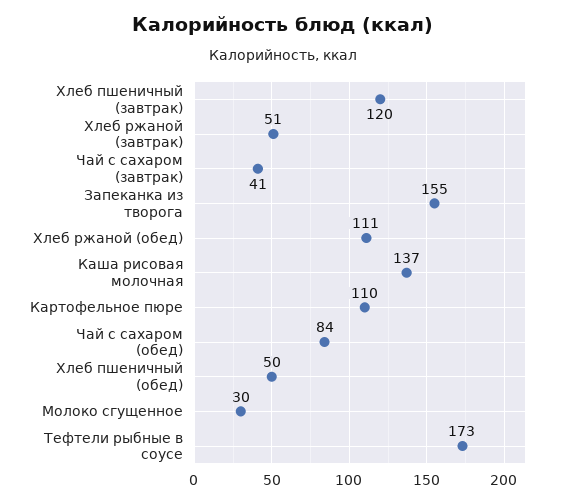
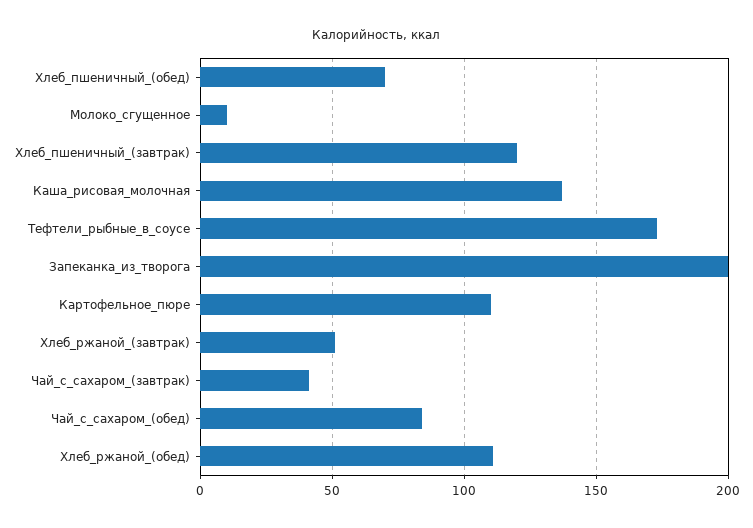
  {
    "Хлеб пшеничный (завтрак)": 120,
    "Хлеб ржаной (завтрак)": 51,
    "Чай с сахаром (завтрак)": 41,
-   "Запеканка из творога": 155,
+   "Запеканка из творога": 200,
    "Хлеб ржаной (обед)": 111,
    "Каша рисовая молочная": 137,
    "Картофельное пюре": 110,
    "Чай с сахаром (обед)": 84,
-   "Хлеб пшеничный (обед)": 50,
+   "Хлеб пшеничный (обед)": 70,
-   "Молоко сгущенное": 30,
+   "Молоко сгущенное": 10,
    "Тефтели рыбные в соусе": 173
  }

